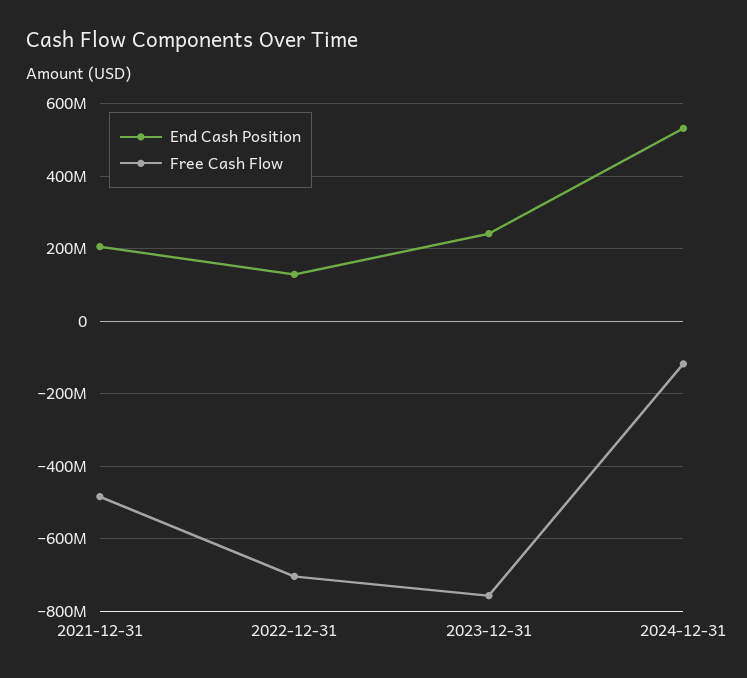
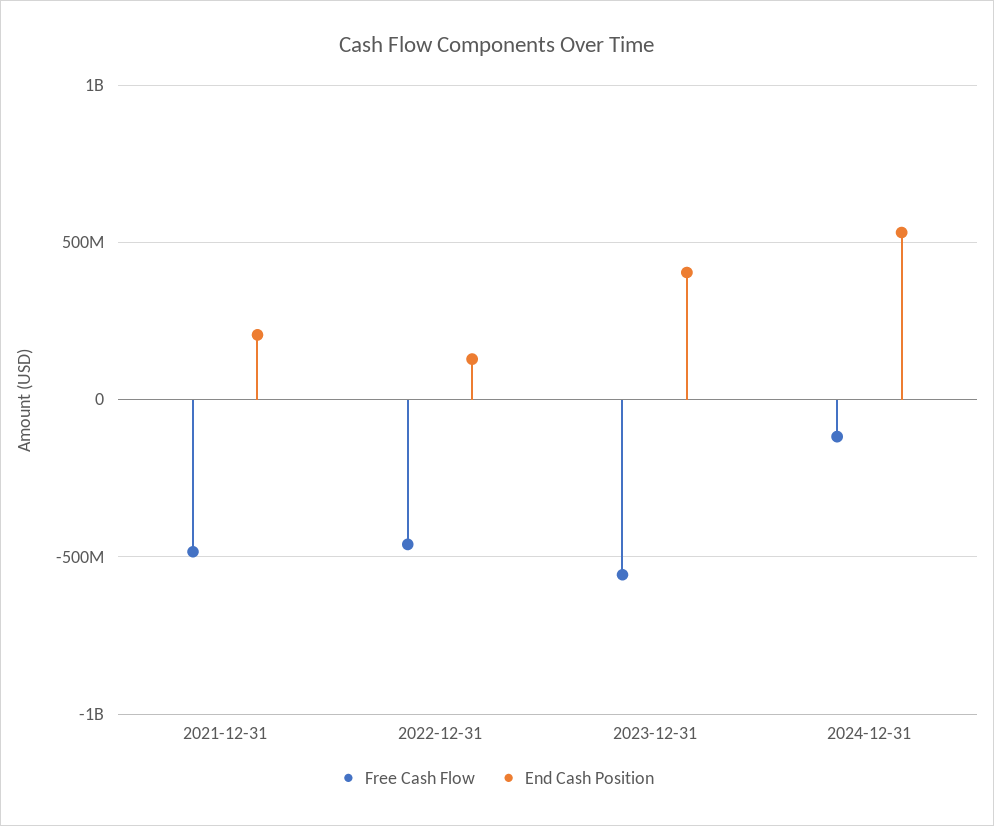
  {
    "End Cash Position": {
      "2021-12-31": 200000000,
      "2022-12-31": 120000000,
-     "2023-12-31": 240000000,
+     "2023-12-31": 400000000,
      "2024-12-31": 540000000
    },
    "Free Cash Flow": {
      "2021-12-31": -480000000,
-     "2022-12-31": -700000000,
+     "2022-12-31": -450000000,
-     "2023-12-31": -760000000,
+     "2023-12-31": -550000000,
      "2024-12-31": -120000000
    }
  }

